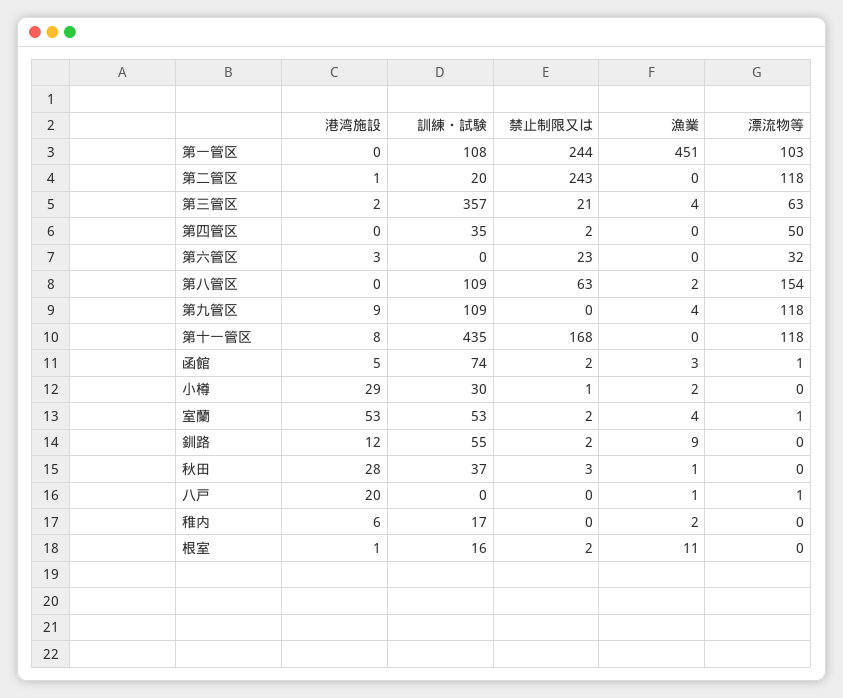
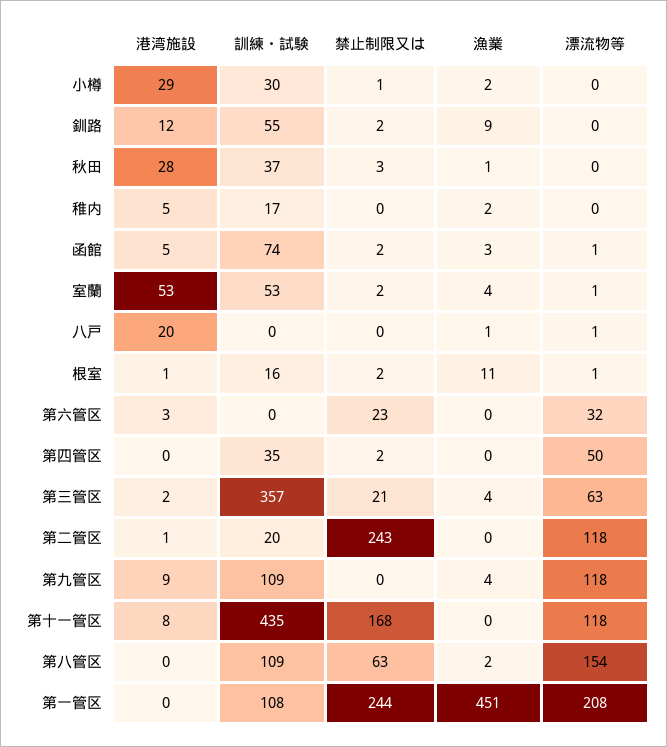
  {
    "港湾施設": {
      "第一管区": 0,
      "第二管区": 1,
      "第三管区": 2,
      "第四管区": 0,
      "第六管区": 3,
      "第八管区": 0,
      "第九管区": 9,
      "第十一管区": 8,
      "函館": 5,
      "小樽": 29,
      "室蘭": 53,
      "釧路": 12,
      "秋田": 28,
      "八戸": 20,
-     "稚内": 6,
+     "稚内": 5,
      "根室": 1
    },
    "訓練・試験": {
      "第一管区": 108,
      "第二管区": 20,
      "第三管区": 357,
      "第四管区": 35,
      "第六管区": 0,
      "第八管区": 109,
      "第九管区": 109,
      "第十一管区": 435,
      "函館": 74,
      "小樽": 30,
      "室蘭": 53,
      "釧路": 55,
      "秋田": 37,
      "八戸": 0,
      "稚内": 17,
      "根室": 16
    },
    "禁止制限又は": {
      "第一管区": 244,
      "第二管区": 243,
      "第三管区": 21,
      "第四管区": 2,
      "第六管区": 23,
      "第八管区": 63,
      "第九管区": 0,
      "第十一管区": 168,
      "函館": 2,
      "小樽": 1,
      "室蘭": 2,
      "釧路": 2,
      "秋田": 3,
      "八戸": 0,
      "稚内": 0,
      "根室": 2
    },
    "漁業": {
      "第一管区": 451,
      "第二管区": 0,
      "第三管区": 4,
      "第四管区": 0,
      "第六管区": 0,
      "第八管区": 2,
      "第九管区": 4,
      "第十一管区": 0,
      "函館": 3,
      "小樽": 2,
      "室蘭": 4,
      "釧路": 9,
      "秋田": 1,
      "八戸": 1,
      "稚内": 2,
      "根室": 11
    },
    "漂流物等": {
-     "第一管区": 103,
+     "第一管区": 208,
      "第二管区": 118,
      "第三管区": 63,
      "第四管区": 50,
      "第六管区": 32,
      "第八管区": 154,
      "第九管区": 118,
      "第十一管区": 118,
      "函館": 1,
      "小樽": 0,
      "室蘭": 1,
      "釧路": 0,
      "秋田": 0,
      "八戸": 1,
      "稚内": 0,
-     "根室": 0
+     "根室": 1
    }
  }

